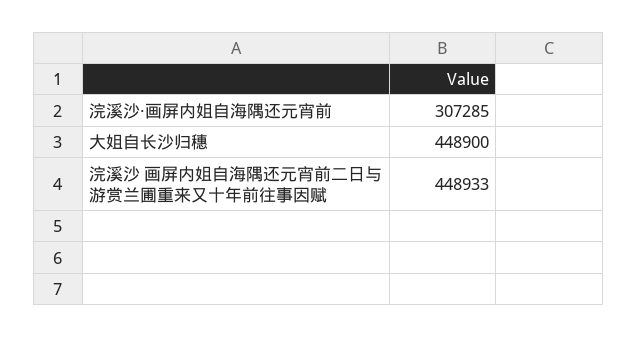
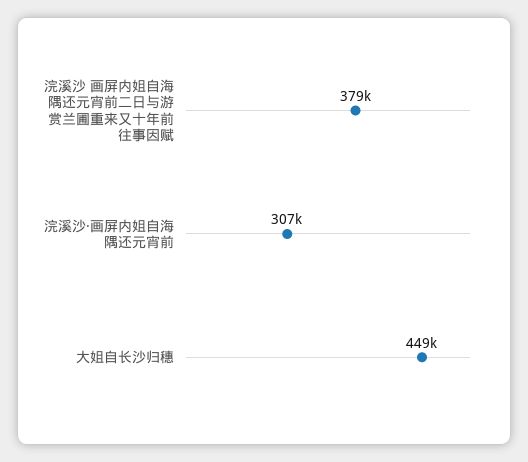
  {
    "浣溪沙·画屏内姐自海隅还元宵前": 307285,
    "大姐自长沙归穗": 448900,
-   "浣溪沙 画屏内姐自海隅还元宵前二日与游赏兰圃重来又十年前往事因赋": 448933
+   "浣溪沙 画屏内姐自海隅还元宵前二日与游赏兰圃重来又十年前往事因赋": 379000
  }

